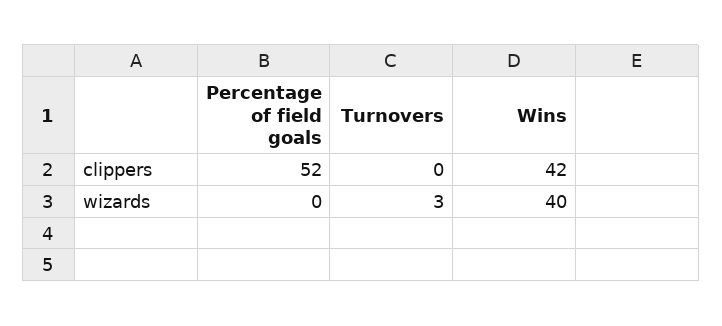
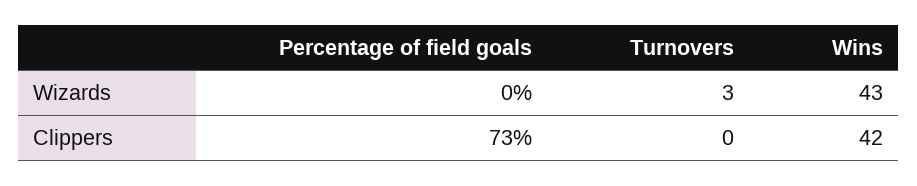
  {
    "Percentage of field goals": {
-     "clippers": 52,
+     "clippers": 73,
      "wizards": 0
    },
    "Turnovers": {
      "clippers": 0,
      "wizards": 3
    },
    "Wins": {
      "clippers": 42,
-     "wizards": 40
+     "wizards": 43
    }
  }

